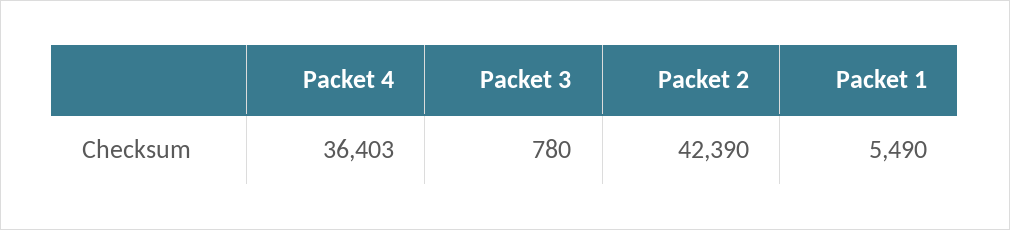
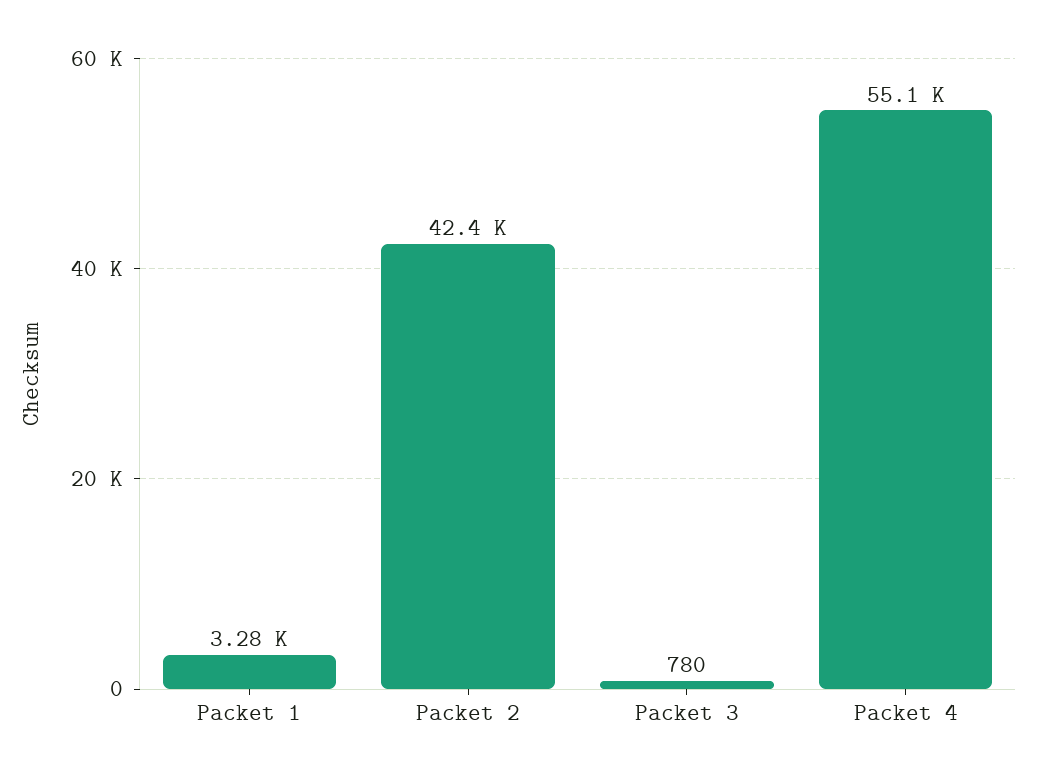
  {
-   "Packet 4": 36403,
+   "Packet 4": 55100,
    "Packet 3": 780,
    "Packet 2": 42390,
-   "Packet 1": 5490
+   "Packet 1": 3280
  }

